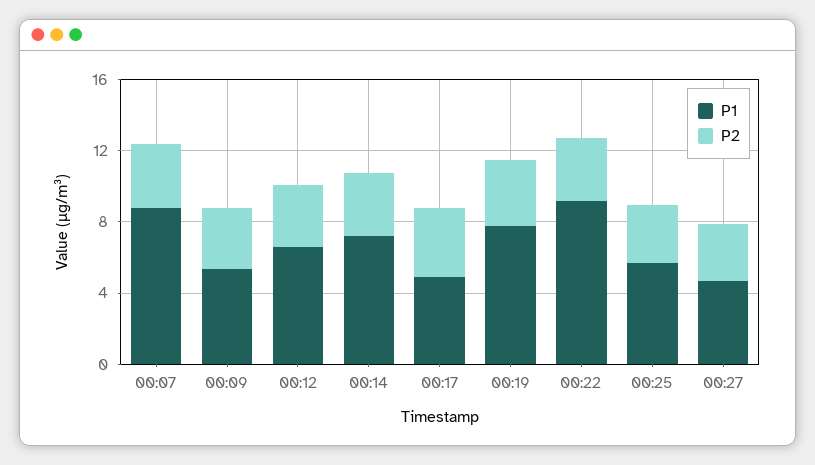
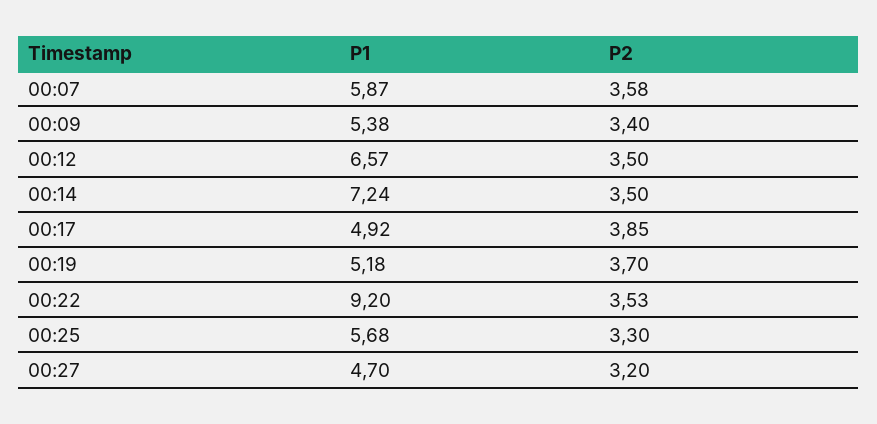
  {
    "P1": {
-     "00:07": 9,
+     "00:07": 5.87,
      "00:09": 5.38,
      "00:12": 6.57,
      "00:14": 7.24,
      "00:17": 4.92,
-     "00:19": 8,
+     "00:19": 5.18,
      "00:22": 9.2,
      "00:25": 5.68,
      "00:27": 4.7
    },
    "P2": {
      "00:07": 3.58,
      "00:09": 3.4,
      "00:12": 3.5,
      "00:14": 3.5,
      "00:17": 3.85,
      "00:19": 3.7,
      "00:22": 3.53,
      "00:25": 3.3,
      "00:27": 3.2
    }
  }

